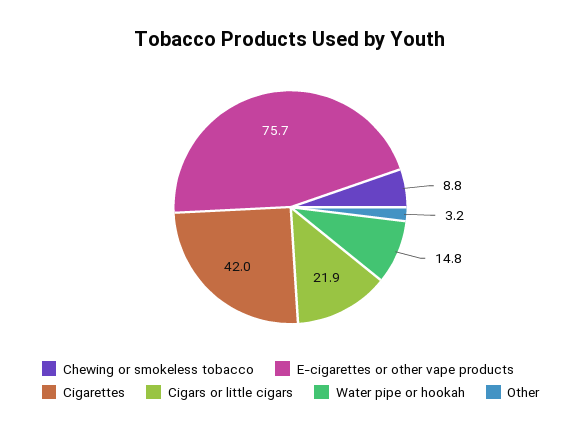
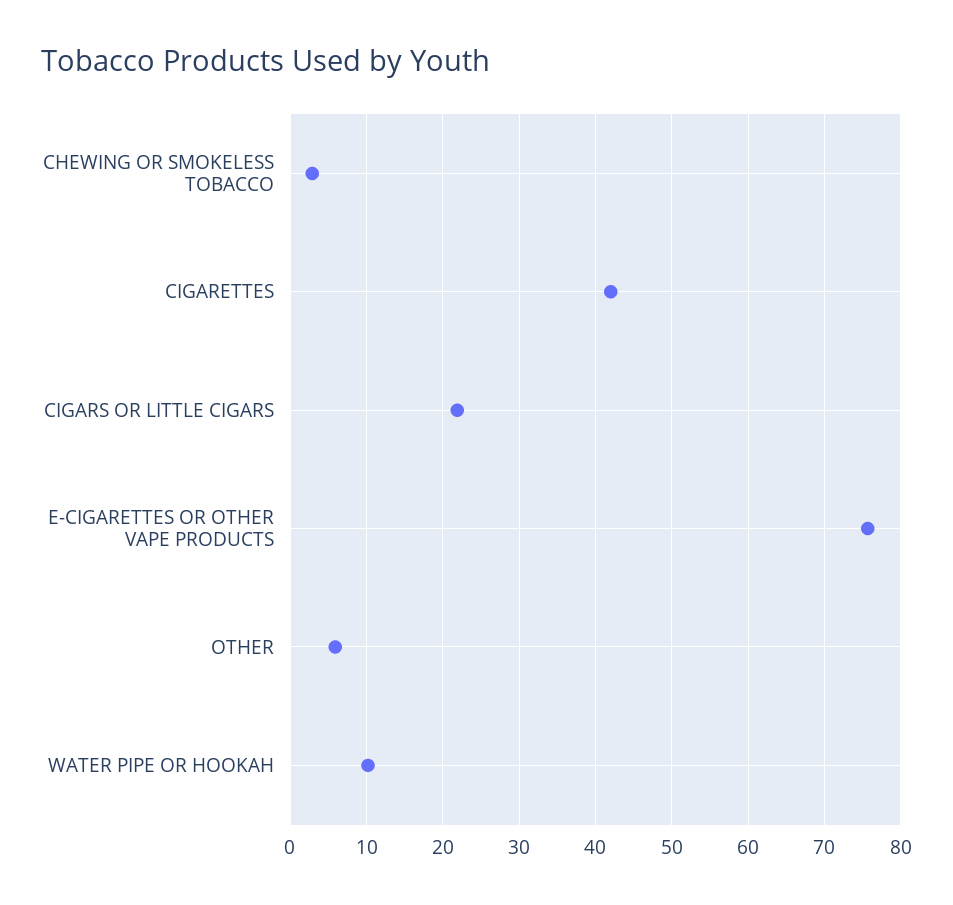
  {
-   "Chewing or smokeless tobacco": 8.8,
+   "Chewing or smokeless tobacco": 3,
    "E-cigarettes or other vape products": 75.7,
    "Cigarettes": 42,
    "Cigars or little cigars": 21.9,
-   "Water pipe or hookah": 14.8,
+   "Water pipe or hookah": 10,
-   "Other": 3.2
+   "Other": 6
  }

